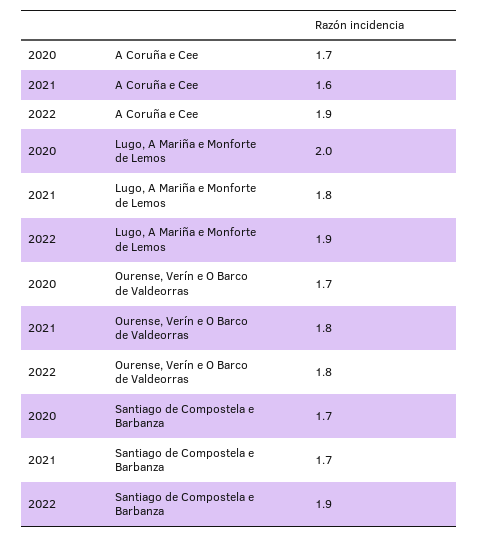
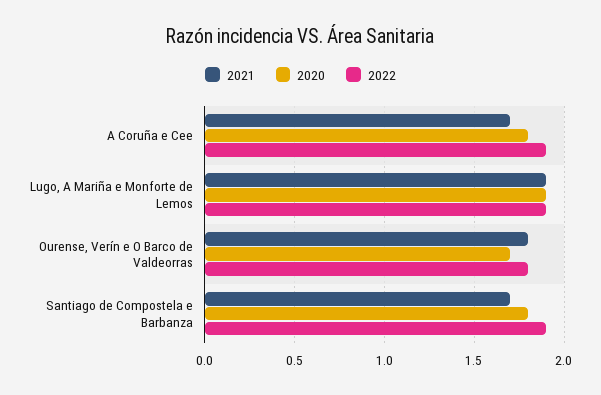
  {
    "2020": {
-     "A Coruña e Cee": 1.7,
+     "A Coruña e Cee": 1.8,
-     "Lugo, A Mariña e Monforte de Lemos": 2,
+     "Lugo, A Mariña e Monforte de Lemos": 1.9,
      "Ourense, Verín e O Barco de Valdeorras": 1.7,
-     "Santiago de Compostela e Barbanza": 1.7
+     "Santiago de Compostela e Barbanza": 1.8
    },
    "2021": {
-     "A Coruña e Cee": 1.6,
+     "A Coruña e Cee": 1.7,
-     "Lugo, A Mariña e Monforte de Lemos": 1.8,
+     "Lugo, A Mariña e Monforte de Lemos": 1.9,
      "Ourense, Verín e O Barco de Valdeorras": 1.8,
      "Santiago de Compostela e Barbanza": 1.7
    },
    "2022": {
      "A Coruña e Cee": 1.9,
      "Lugo, A Mariña e Monforte de Lemos": 1.9,
      "Ourense, Verín e O Barco de Valdeorras": 1.8,
      "Santiago de Compostela e Barbanza": 1.9
    }
  }

